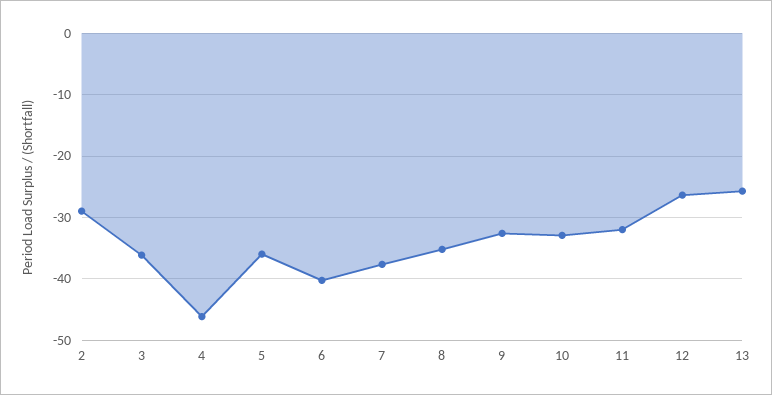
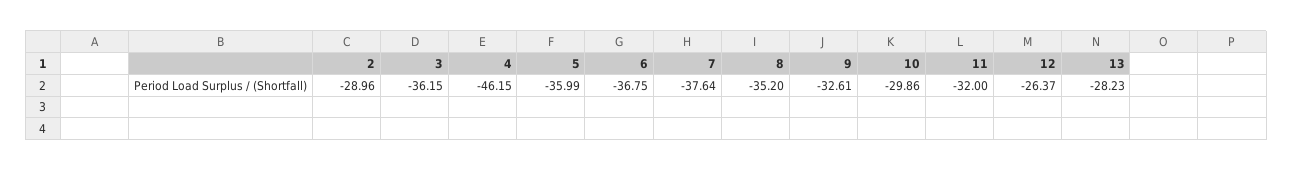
  {
    "2": -28.96,
    "3": -36.15,
    "4": -46.15,
    "5": -35.99,
-   "6": -40,
+   "6": -36.75,
    "7": -37.64,
    "8": -35.2,
    "9": -32.61,
-   "10": -33,
+   "10": -29.86,
    "11": -32,
    "12": -26.37,
-   "13": -26
+   "13": -28.23
  }

